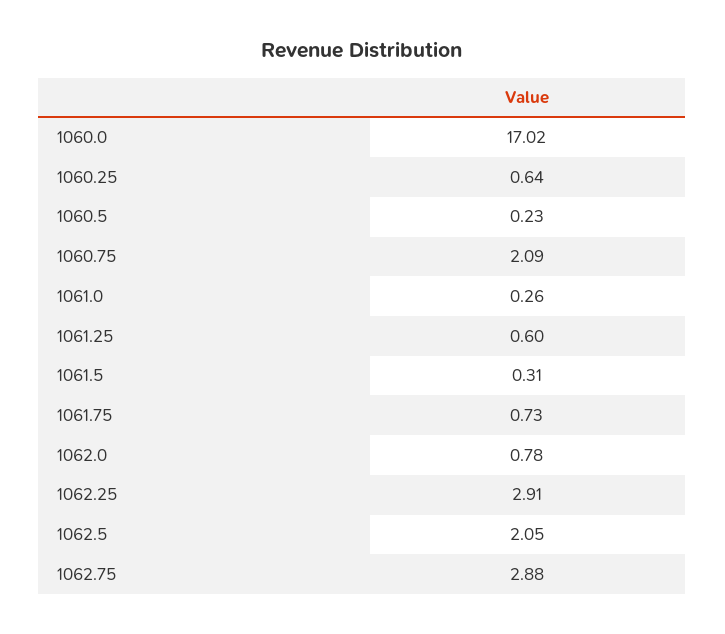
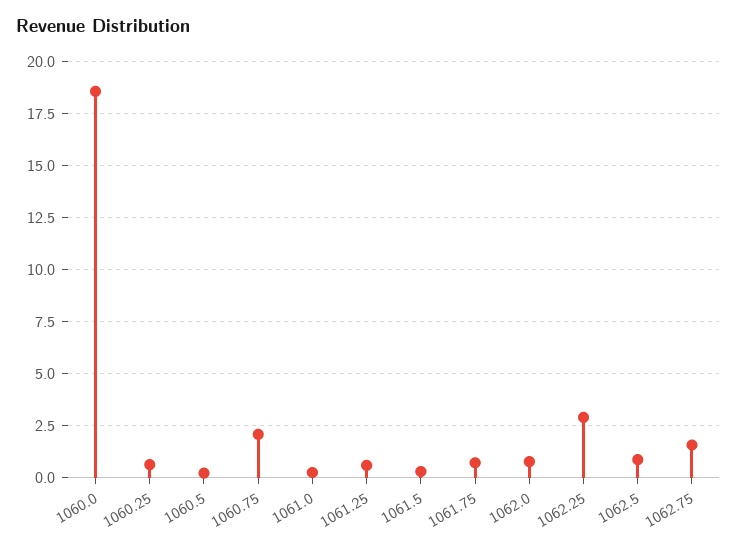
  {
-   "1060.0": 17.02,
+   "1060.0": 18.5,
    "1060.25": 0.64,
    "1060.5": 0.23,
    "1060.75": 2.09,
    "1061.0": 0.26,
    "1061.25": 0.6,
    "1061.5": 0.31,
    "1061.75": 0.73,
    "1062.0": 0.78,
    "1062.25": 2.91,
-   "1062.5": 2.05,
+   "1062.5": 1,
-   "1062.75": 2.88
+   "1062.75": 1.5
  }

